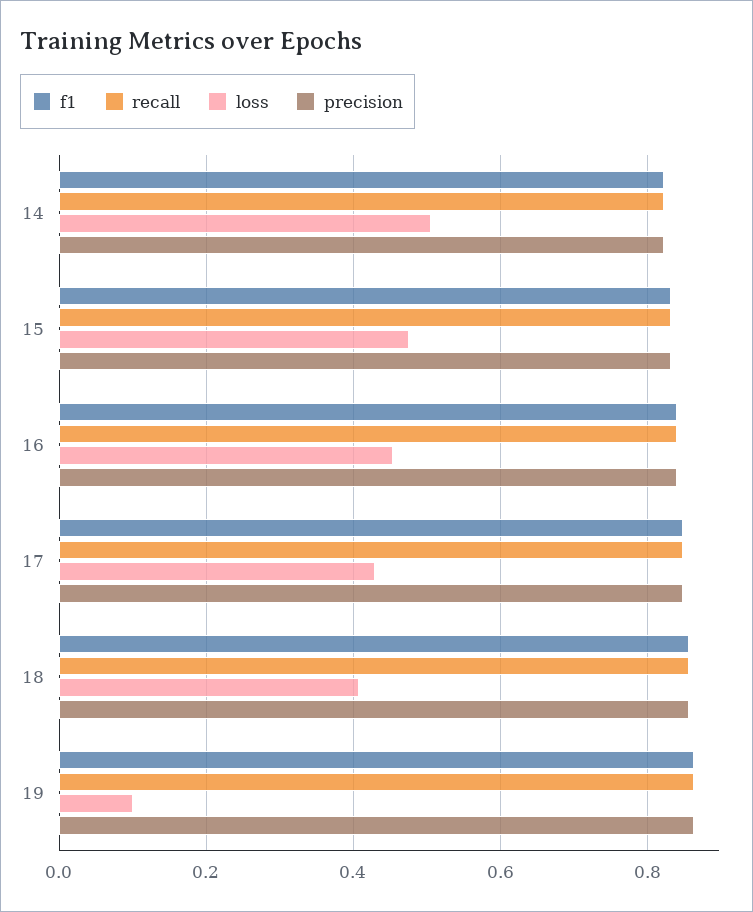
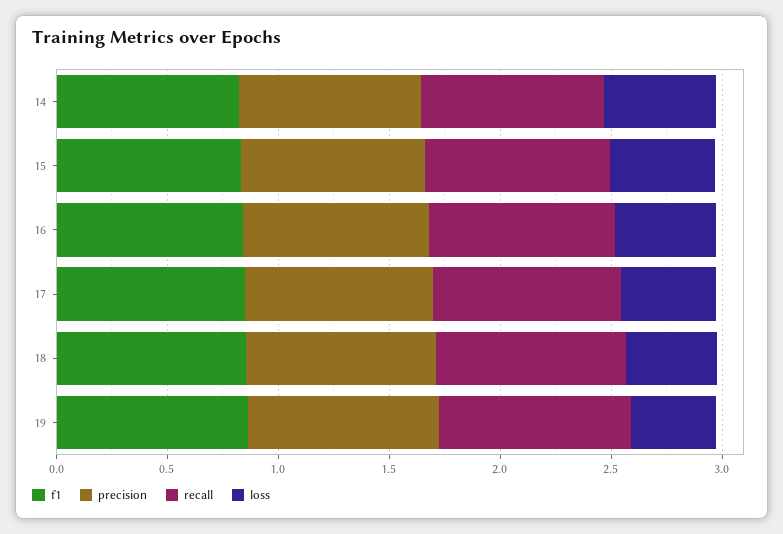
  {
    "f1": {
      "14": 0.82,
      "15": 0.84,
      "16": 0.84,
      "17": 0.84,
      "18": 0.86,
      "19": 0.86
    },
    "recall": {
      "14": 0.82,
      "15": 0.84,
      "16": 0.84,
      "17": 0.84,
      "18": 0.86,
      "19": 0.86
    },
    "loss": {
      "14": 0.5,
      "15": 0.48,
      "16": 0.46,
      "17": 0.42,
      "18": 0.4,
-     "19": 0.1
+     "19": 0.4
    },
    "precision": {
      "14": 0.82,
      "15": 0.84,
      "16": 0.84,
      "17": 0.84,
      "18": 0.86,
      "19": 0.86
    }
  }

